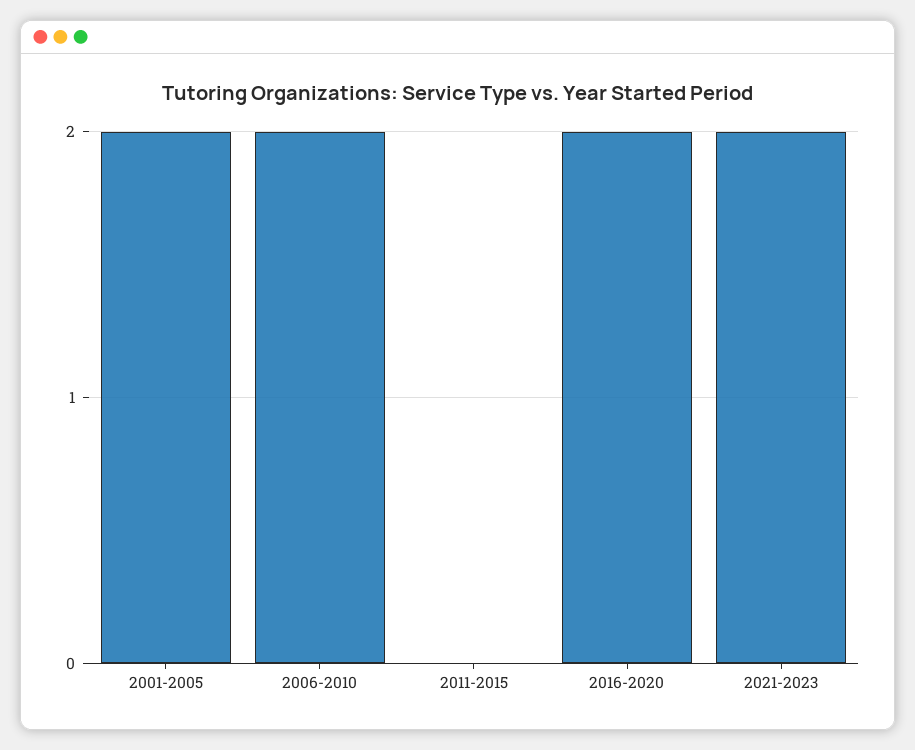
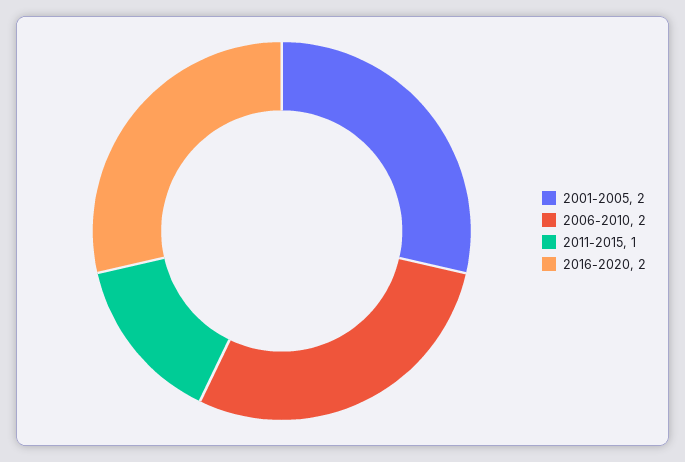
  {
    "2001-2005": 2,
    "2006-2010": 2,
-   "2011-2015": 0,
+   "2011-2015": 1,
-   "2016-2020": 2,
+   "2016-2020": 2
-   "2021-2023": 2
  }

